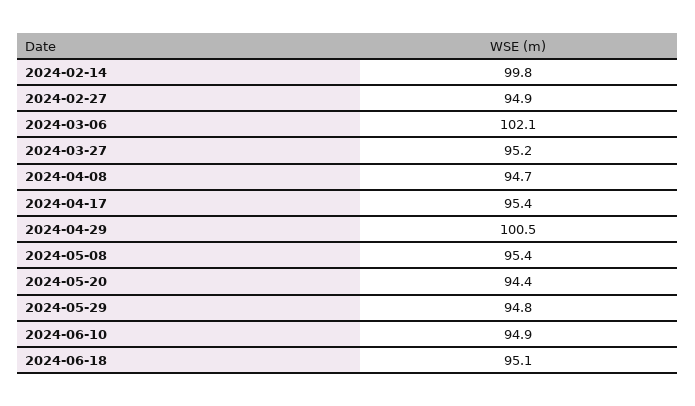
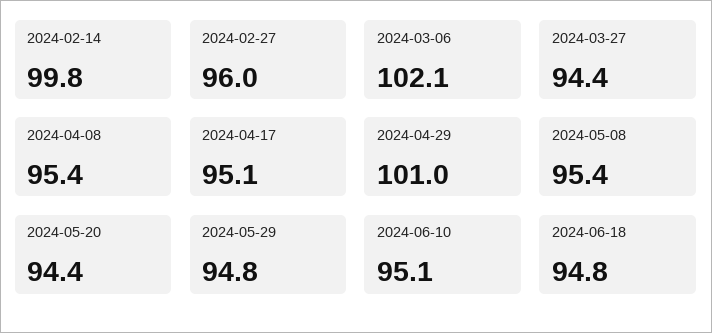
  {
    "2024-02-14": 99.8,
-   "2024-02-27": 94.9,
+   "2024-02-27": 96,
    "2024-03-06": 102.1,
-   "2024-03-27": 95.2,
+   "2024-03-27": 94.4,
-   "2024-04-08": 94.7,
+   "2024-04-08": 95.4,
-   "2024-04-17": 95.4,
+   "2024-04-17": 95.1,
-   "2024-04-29": 100.5,
+   "2024-04-29": 101,
    "2024-05-08": 95.4,
    "2024-05-20": 94.4,
    "2024-05-29": 94.8,
-   "2024-06-10": 94.9,
+   "2024-06-10": 95.1,
-   "2024-06-18": 95.1
+   "2024-06-18": 94.8
  }

